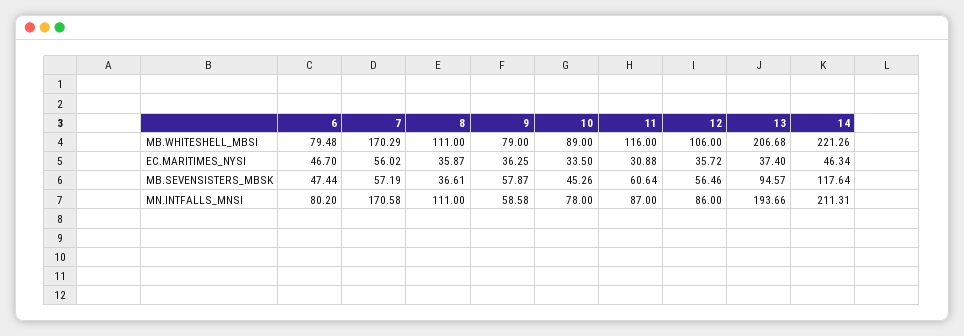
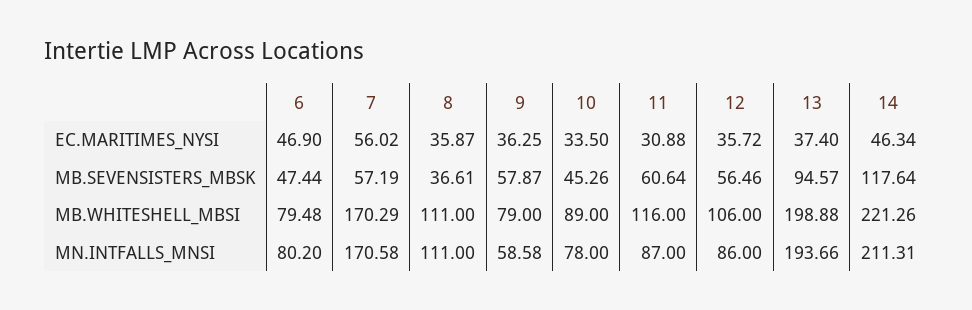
  {
    "6": {
      "MB.WHITESHELL_MBSI": 79.48,
-     "EC.MARITIMES_NYSI": 46.7,
+     "EC.MARITIMES_NYSI": 46.9,
      "MB.SEVENSISTERS_MBSK": 47.44,
      "MN.INTFALLS_MNSI": 80.2
    },
    "7": {
      "MB.WHITESHELL_MBSI": 170.29,
      "EC.MARITIMES_NYSI": 56.02,
      "MB.SEVENSISTERS_MBSK": 57.19,
      "MN.INTFALLS_MNSI": 170.58
    },
    "8": {
      "MB.WHITESHELL_MBSI": 111,
      "EC.MARITIMES_NYSI": 35.87,
      "MB.SEVENSISTERS_MBSK": 36.61,
      "MN.INTFALLS_MNSI": 111
    },
    "9": {
      "MB.WHITESHELL_MBSI": 79,
      "EC.MARITIMES_NYSI": 36.25,
      "MB.SEVENSISTERS_MBSK": 57.87,
      "MN.INTFALLS_MNSI": 58.58
    },
    "10": {
      "MB.WHITESHELL_MBSI": 89,
      "EC.MARITIMES_NYSI": 33.5,
      "MB.SEVENSISTERS_MBSK": 45.26,
      "MN.INTFALLS_MNSI": 78
    },
    "11": {
      "MB.WHITESHELL_MBSI": 116,
      "EC.MARITIMES_NYSI": 30.88,
      "MB.SEVENSISTERS_MBSK": 60.64,
      "MN.INTFALLS_MNSI": 87
    },
    "12": {
      "MB.WHITESHELL_MBSI": 106,
      "EC.MARITIMES_NYSI": 35.72,
      "MB.SEVENSISTERS_MBSK": 56.46,
      "MN.INTFALLS_MNSI": 86
    },
    "13": {
-     "MB.WHITESHELL_MBSI": 206.68,
+     "MB.WHITESHELL_MBSI": 198.88,
      "EC.MARITIMES_NYSI": 37.4,
      "MB.SEVENSISTERS_MBSK": 94.57,
      "MN.INTFALLS_MNSI": 193.66
    },
    "14": {
      "MB.WHITESHELL_MBSI": 221.26,
      "EC.MARITIMES_NYSI": 46.34,
      "MB.SEVENSISTERS_MBSK": 117.64,
      "MN.INTFALLS_MNSI": 211.31
    }
  }

